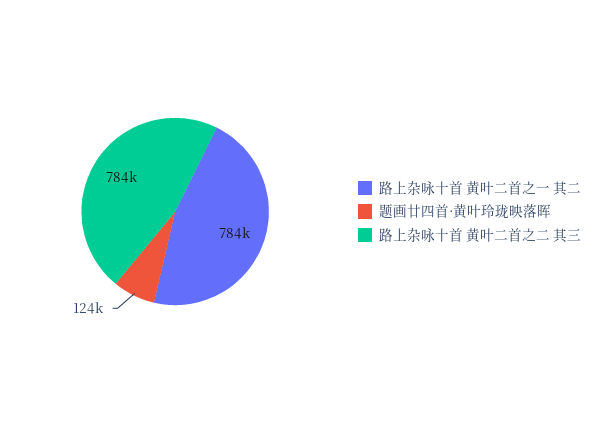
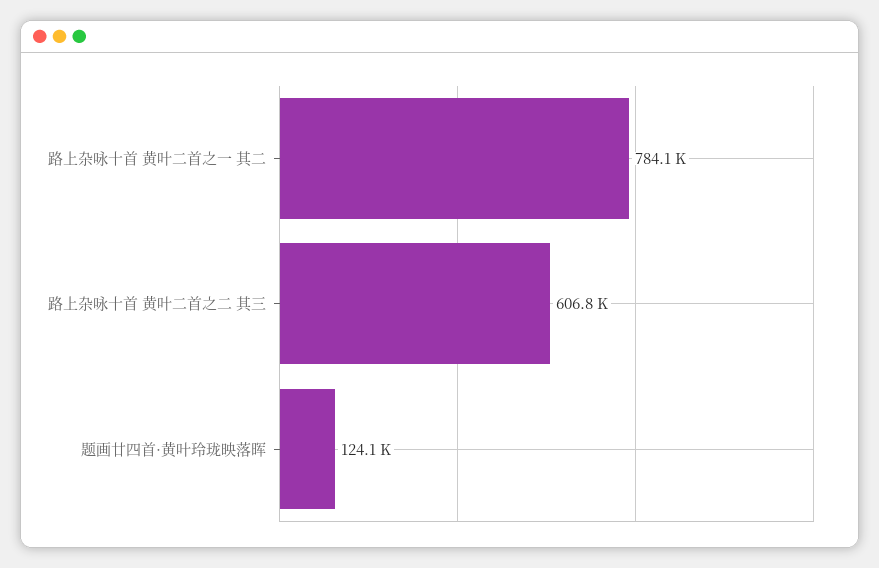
  {
    "路上杂咏十首 黄叶二首之一 其二": 784100,
    "题画廿四首·黄叶玲珑映落晖": 124100,
-   "路上杂咏十首 黄叶二首之二 其三": 784000
+   "路上杂咏十首 黄叶二首之二 其三": 606800
  }

